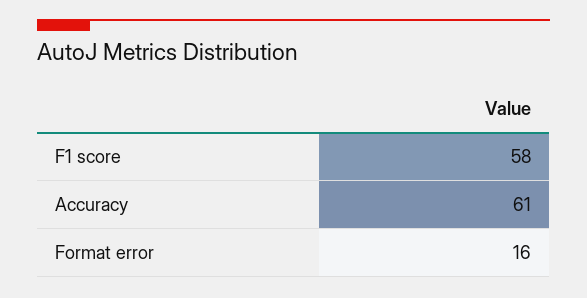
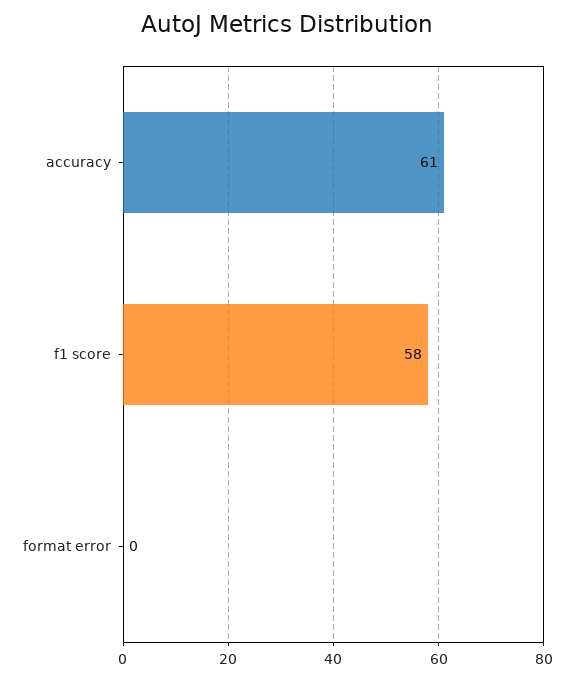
  {
    "F1 score": 58,
    "Accuracy": 61,
-   "Format error": 16
+   "Format error": 0
  }

